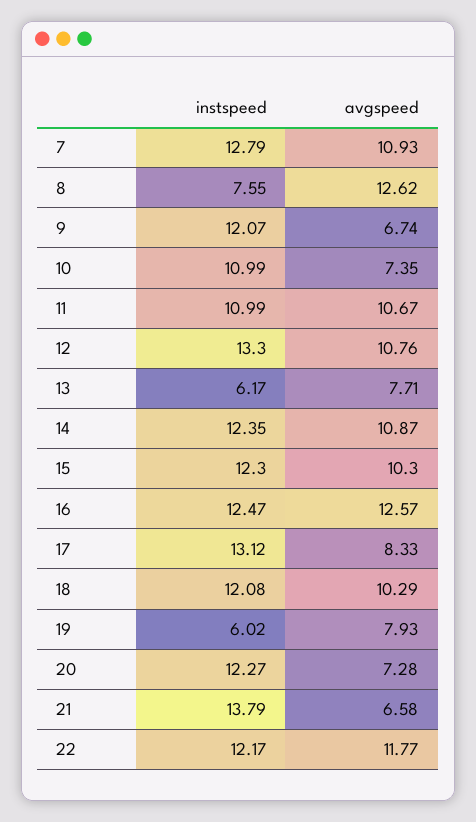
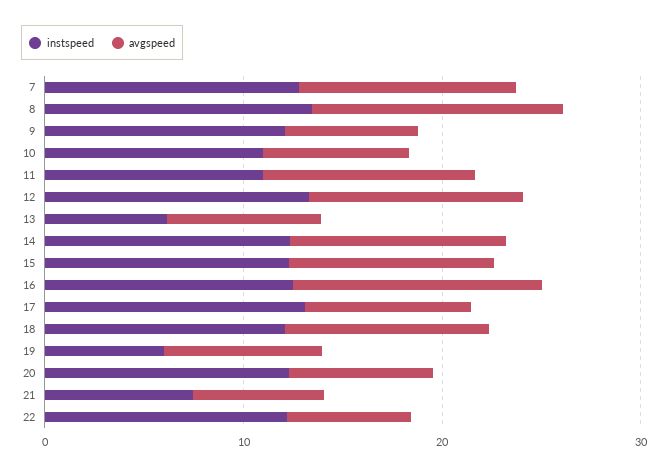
  {
    "instspeed": {
      "7": 12.79,
-     "8": 7.55,
+     "8": 14,
      "9": 12.07,
      "10": 10.99,
      "11": 10.99,
      "12": 13.3,
      "13": 6.17,
      "14": 12.35,
      "15": 12.3,
      "16": 12.47,
      "17": 13.12,
      "18": 12.08,
      "19": 6.02,
      "20": 12.27,
-     "21": 13.79,
+     "21": 8,
      "22": 12.17
    },
    "avgspeed": {
      "7": 10.93,
      "8": 12.62,
      "9": 6.74,
      "10": 7.35,
      "11": 10.67,
      "12": 10.76,
      "13": 7.71,
      "14": 10.87,
      "15": 10.3,
      "16": 12.57,
      "17": 8.33,
      "18": 10.29,
      "19": 7.93,
      "20": 7.28,
      "21": 6.58,
-     "22": 11.77
+     "22": 6
    }
  }

